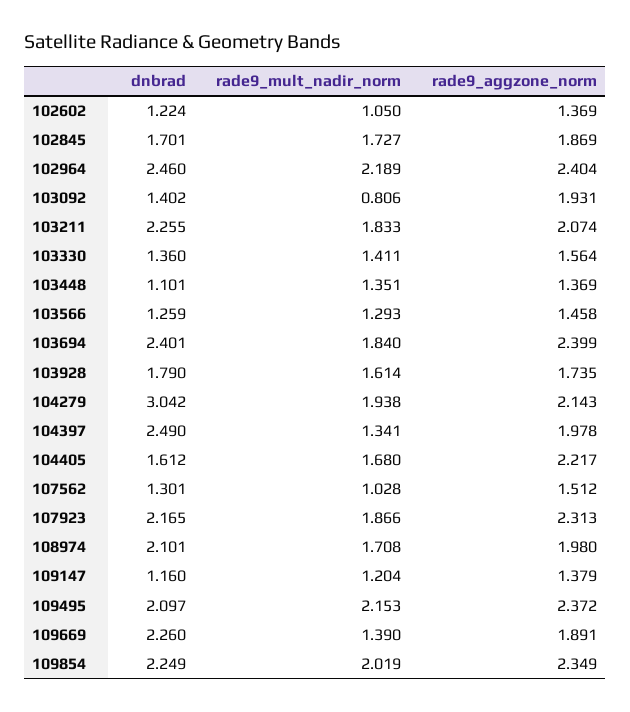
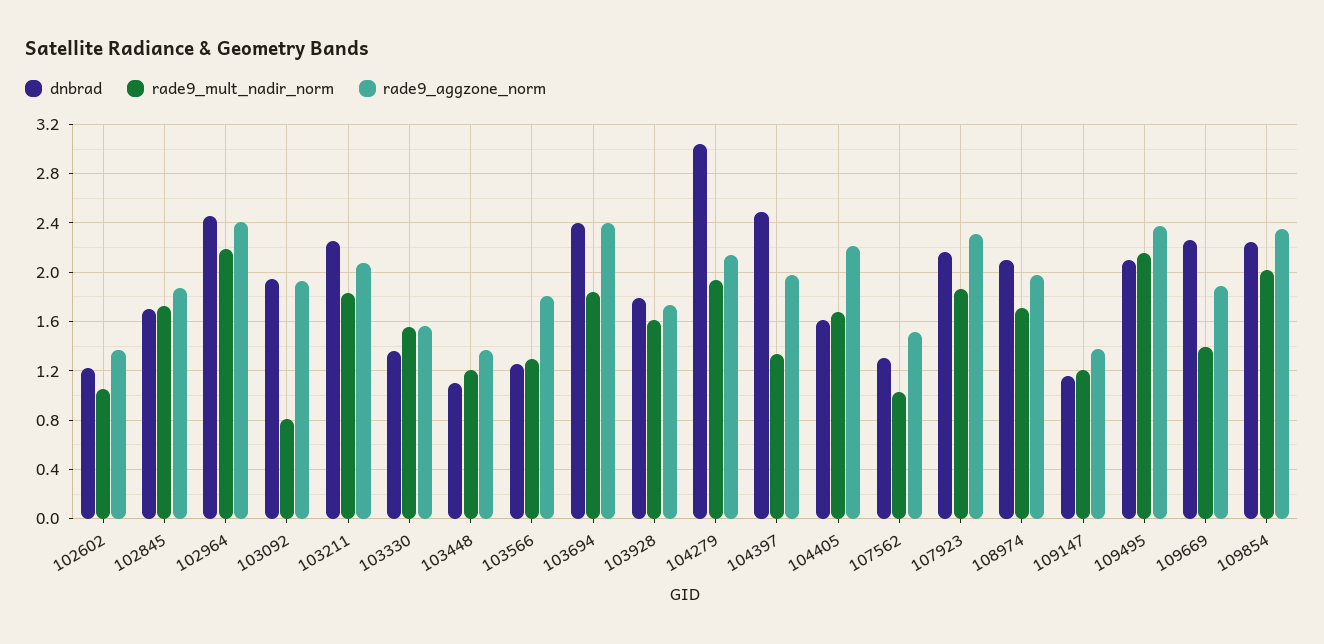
  {
    "dnbrad": {
      "102602": 1.224,
      "102845": 1.701,
      "102964": 2.46,
-     "103092": 1.402,
+     "103092": 1.95,
      "103211": 2.255,
      "103330": 1.36,
      "103448": 1.101,
      "103566": 1.259,
      "103694": 2.401,
      "103928": 1.79,
      "104279": 3.042,
      "104397": 2.49,
      "104405": 1.612,
      "107562": 1.301,
      "107923": 2.165,
      "108974": 2.101,
      "109147": 1.16,
      "109495": 2.097,
      "109669": 2.26,
      "109854": 2.249
    },
    "rade9_mult_nadir_norm": {
      "102602": 1.05,
      "102845": 1.727,
      "102964": 2.189,
      "103092": 0.806,
      "103211": 1.833,
-     "103330": 1.411,
+     "103330": 1.55,
-     "103448": 1.351,
+     "103448": 1.2,
      "103566": 1.293,
      "103694": 1.84,
      "103928": 1.614,
      "104279": 1.938,
      "104397": 1.341,
      "104405": 1.68,
      "107562": 1.028,
      "107923": 1.866,
      "108974": 1.708,
      "109147": 1.204,
      "109495": 2.153,
      "109669": 1.39,
      "109854": 2.019
    },
    "rade9_aggzone_norm": {
      "102602": 1.369,
      "102845": 1.869,
      "102964": 2.404,
      "103092": 1.931,
      "103211": 2.074,
      "103330": 1.564,
      "103448": 1.369,
-     "103566": 1.458,
+     "103566": 1.8,
      "103694": 2.399,
      "103928": 1.735,
      "104279": 2.143,
      "104397": 1.978,
      "104405": 2.217,
      "107562": 1.512,
      "107923": 2.313,
      "108974": 1.98,
      "109147": 1.379,
      "109495": 2.372,
      "109669": 1.891,
      "109854": 2.349
    }
  }

